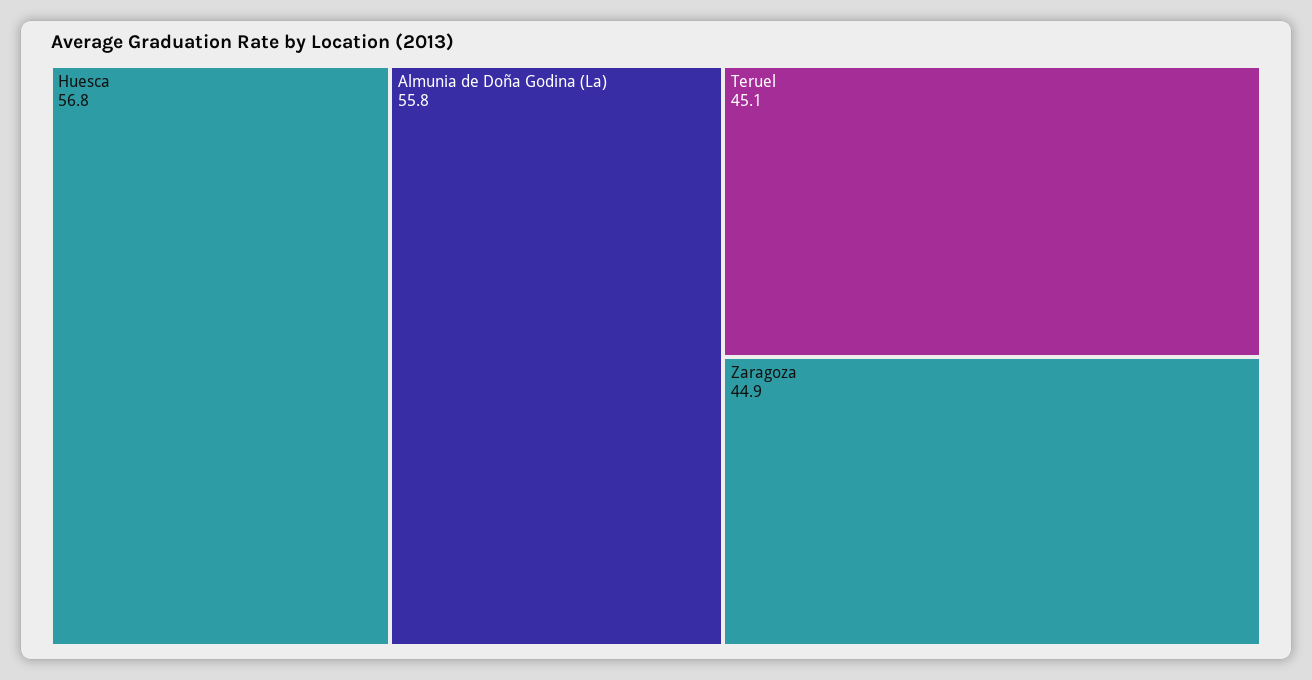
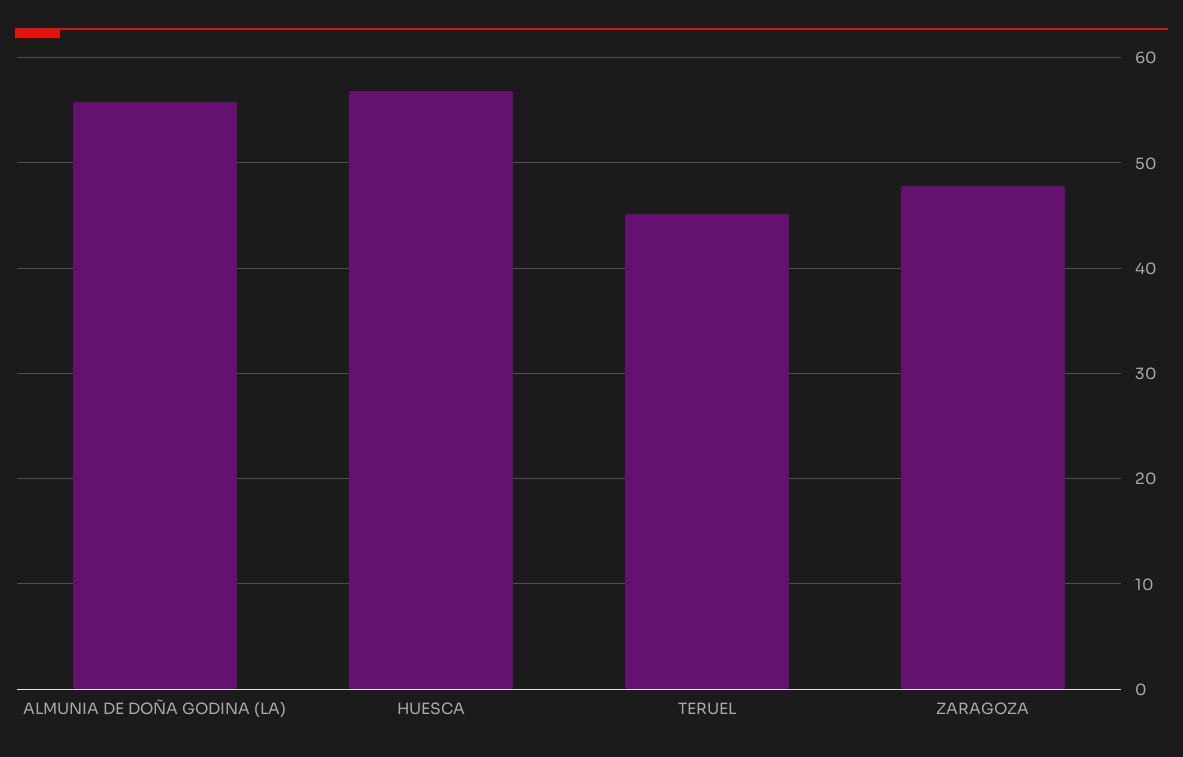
  {
    "Huesca": 56.8,
    "Almunia de Doña Godina (La)": 55.8,
    "Teruel": 45.1,
-   "Zaragoza": 44.9
+   "Zaragoza": 48
  }

